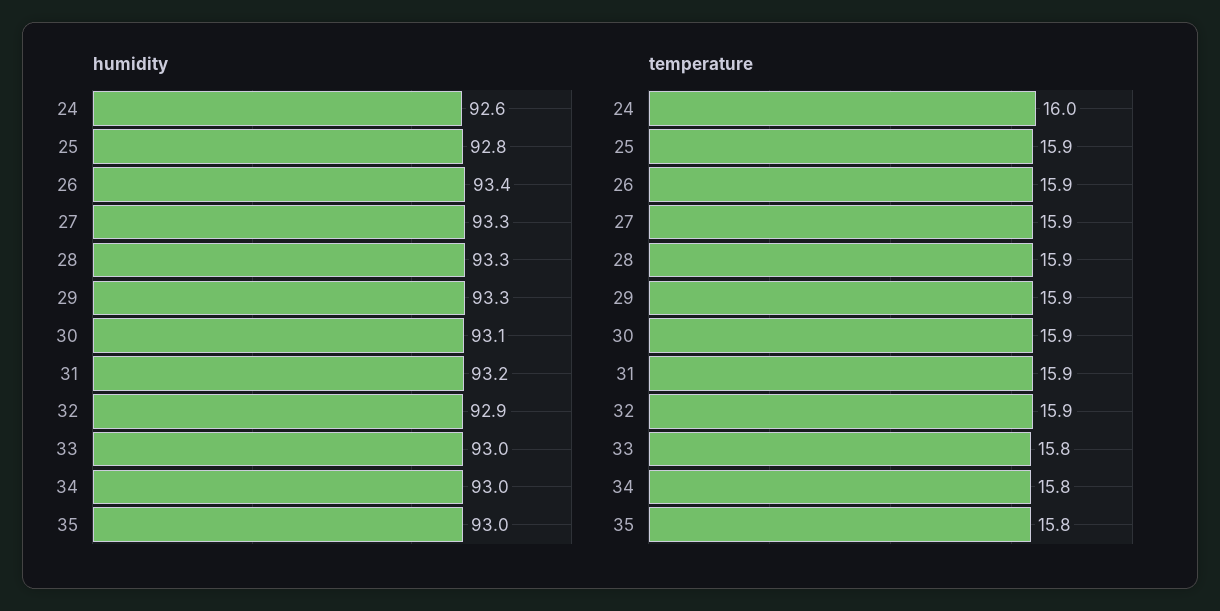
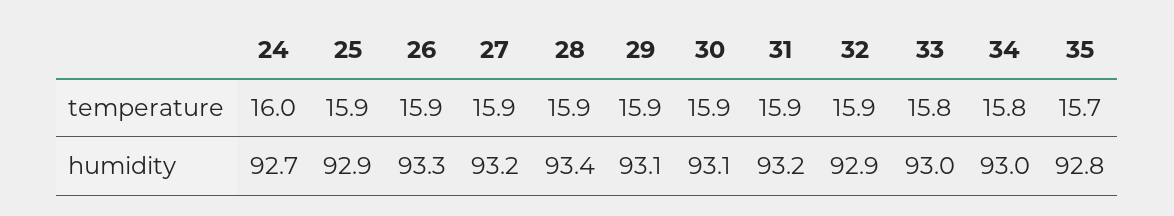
  {
    "humidity": {
-     "24": 92.6,
+     "24": 92.7,
-     "25": 92.8,
+     "25": 92.9,
-     "26": 93.4,
+     "26": 93.3,
-     "27": 93.3,
+     "27": 93.2,
-     "28": 93.3,
+     "28": 93.4,
-     "29": 93.3,
+     "29": 93.1,
      "30": 93.1,
      "31": 93.2,
      "32": 92.9,
      "33": 93,
      "34": 93,
-     "35": 93
+     "35": 92.8
    },
    "temperature": {
      "24": 16,
      "25": 15.9,
      "26": 15.9,
      "27": 15.9,
      "28": 15.9,
      "29": 15.9,
      "30": 15.9,
      "31": 15.9,
      "32": 15.9,
      "33": 15.8,
      "34": 15.8,
-     "35": 15.8
+     "35": 15.7
    }
  }

